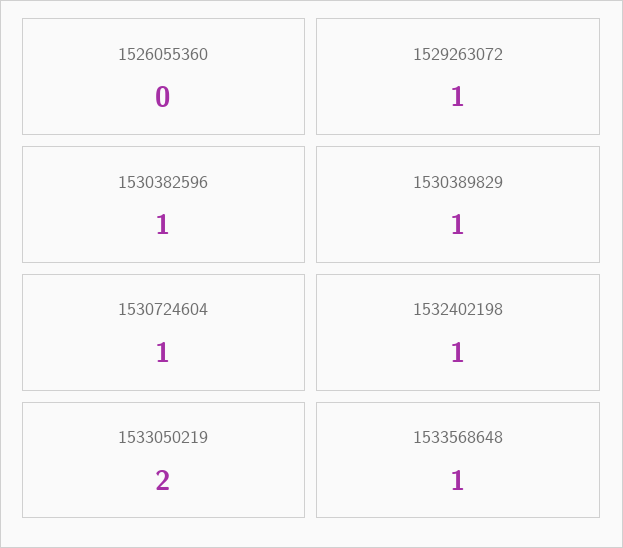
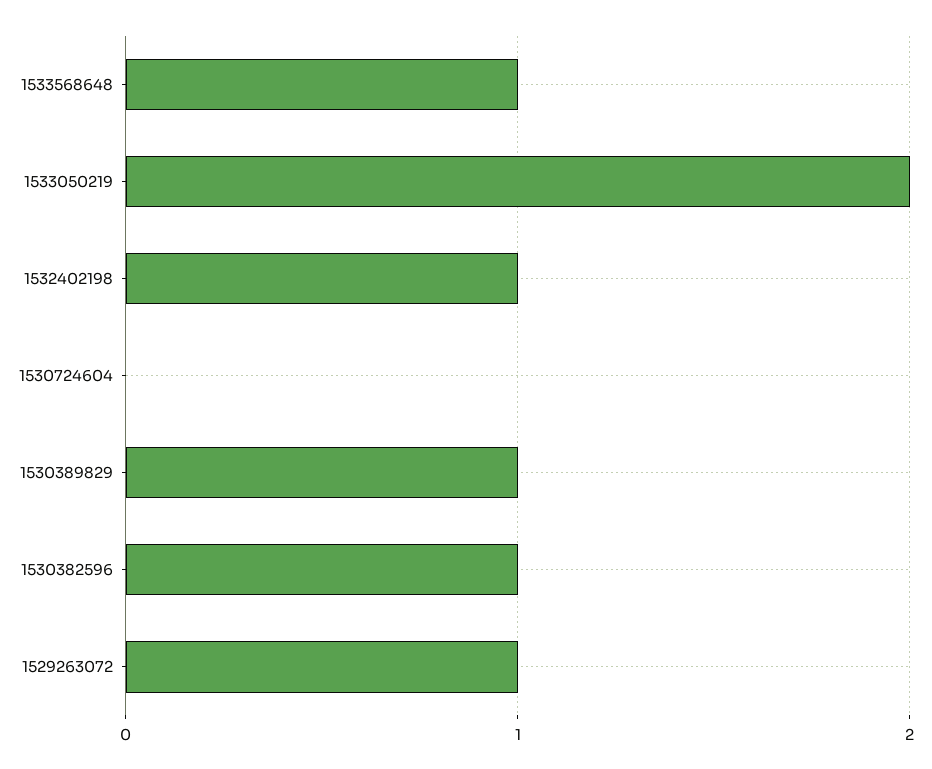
  {
-   "1526055360": 0,
    "1529263072": 1,
    "1530382596": 1,
    "1530389829": 1,
-   "1530724604": 1,
+   "1530724604": 0,
    "1532402198": 1,
    "1533050219": 2,
    "1533568648": 1
  }

